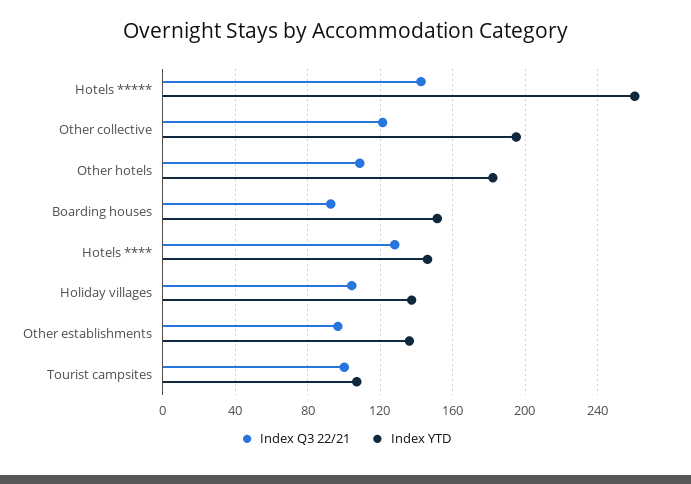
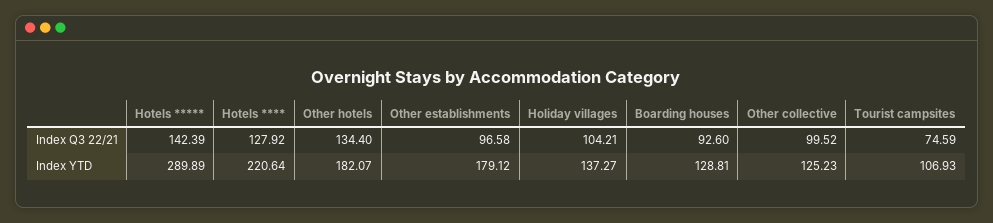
  {
    "Index Q3 22/21": {
      "Hotels *****": 142.39,
-     "Other collective": 120,
+     "Other collective": 99.52,
-     "Other hotels": 110,
+     "Other hotels": 134.4,
      "Boarding houses": 92.6,
      "Hotels ****": 127.92,
      "Holiday villages": 104.21,
      "Other establishments": 96.58,
-     "Tourist campsites": 100
+     "Tourist campsites": 74.59
    },
    "Index YTD": {
-     "Hotels *****": 260,
+     "Hotels *****": 289.89,
-     "Other collective": 195,
+     "Other collective": 125.23,
      "Other hotels": 182.07,
-     "Boarding houses": 150,
+     "Boarding houses": 128.81,
-     "Hotels ****": 145,
+     "Hotels ****": 220.64,
      "Holiday villages": 137.27,
-     "Other establishments": 135,
+     "Other establishments": 179.12,
      "Tourist campsites": 106.93
    }
  }

